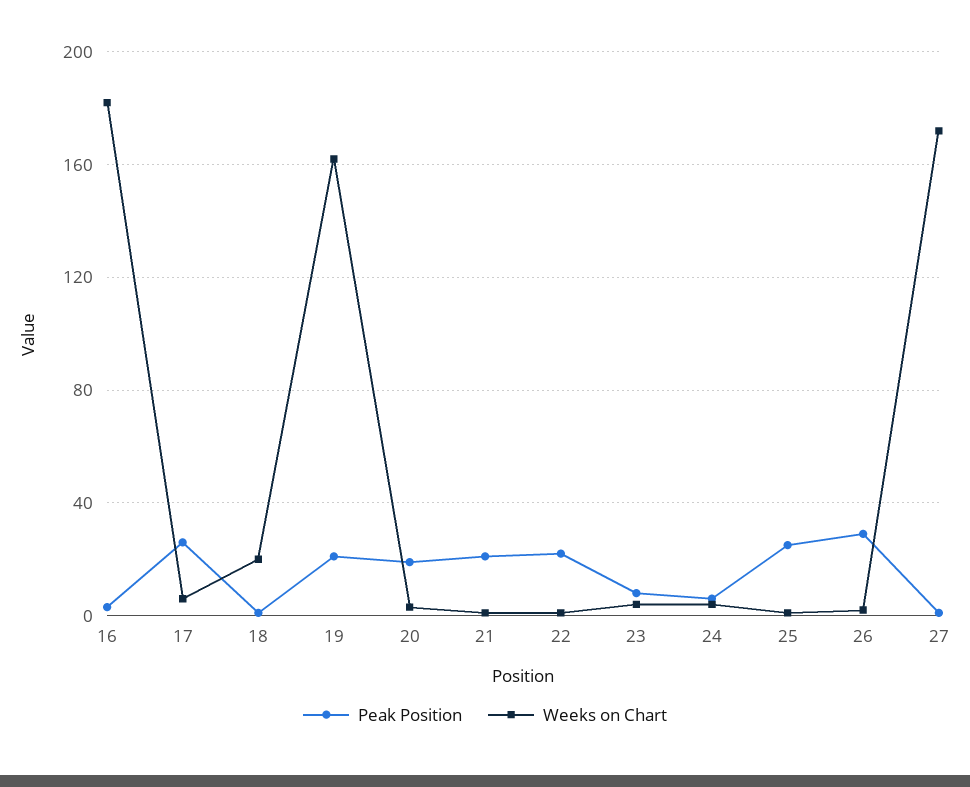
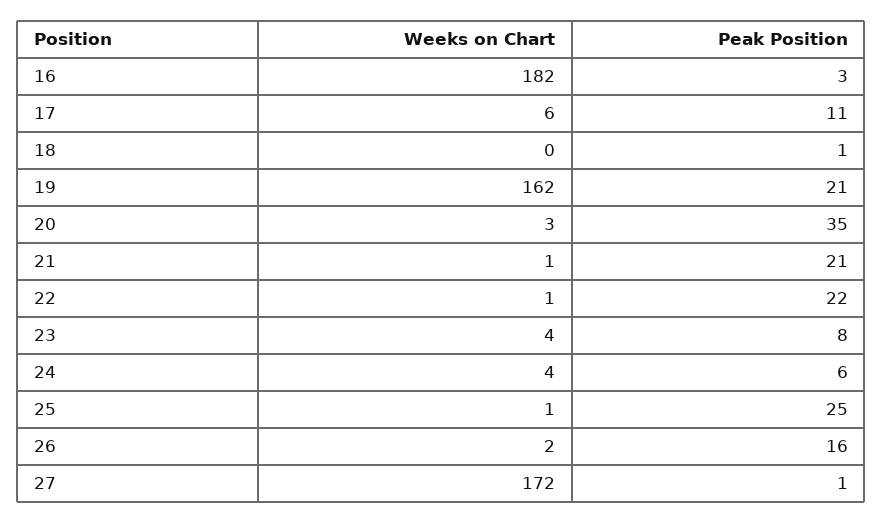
  {
    "Peak Position": {
      "16": 3,
-     "17": 25,
+     "17": 11,
      "18": 1,
      "19": 21,
-     "20": 20,
+     "20": 35,
      "21": 21,
      "22": 22,
      "23": 8,
      "24": 6,
      "25": 25,
-     "26": 30,
+     "26": 16,
      "27": 1
    },
    "Weeks on Chart": {
      "16": 182,
      "17": 6,
-     "18": 20,
+     "18": 0,
      "19": 162,
      "20": 3,
      "21": 1,
      "22": 1,
      "23": 4,
      "24": 4,
      "25": 1,
      "26": 2,
      "27": 172
    }
  }

